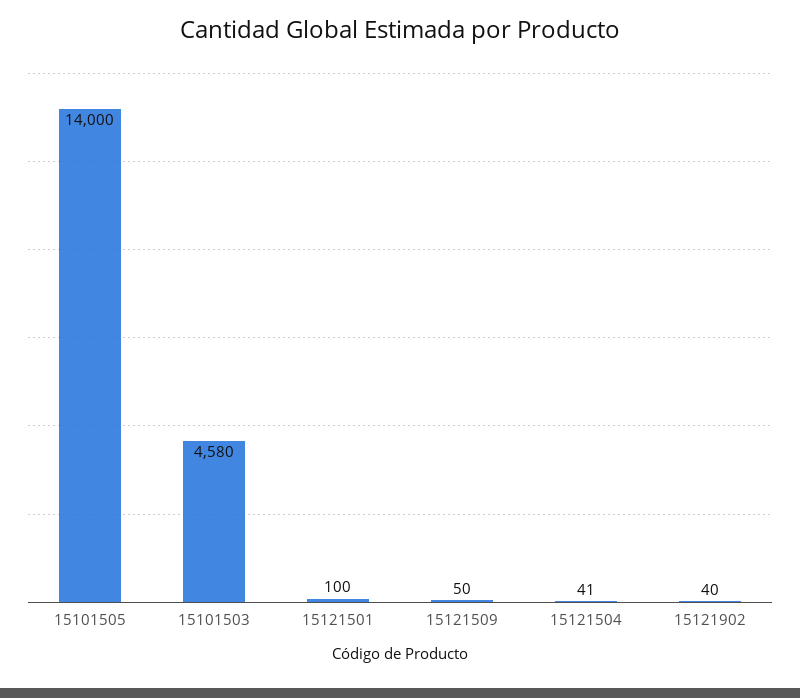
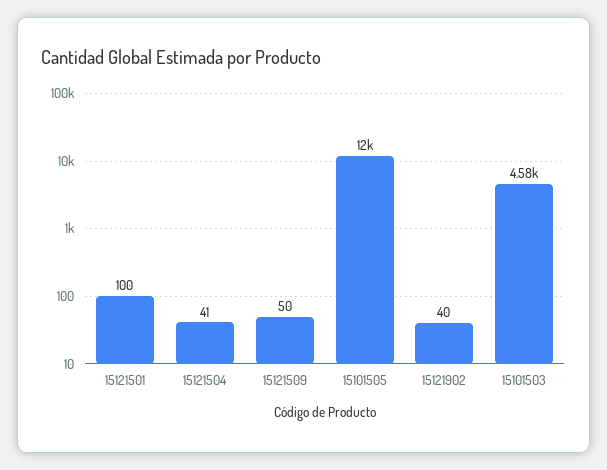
  {
-   "15101505": 14000,
+   "15101505": 12000,
    "15101503": 4580,
    "15121501": 100,
    "15121509": 50,
    "15121504": 41,
    "15121902": 40
  }

